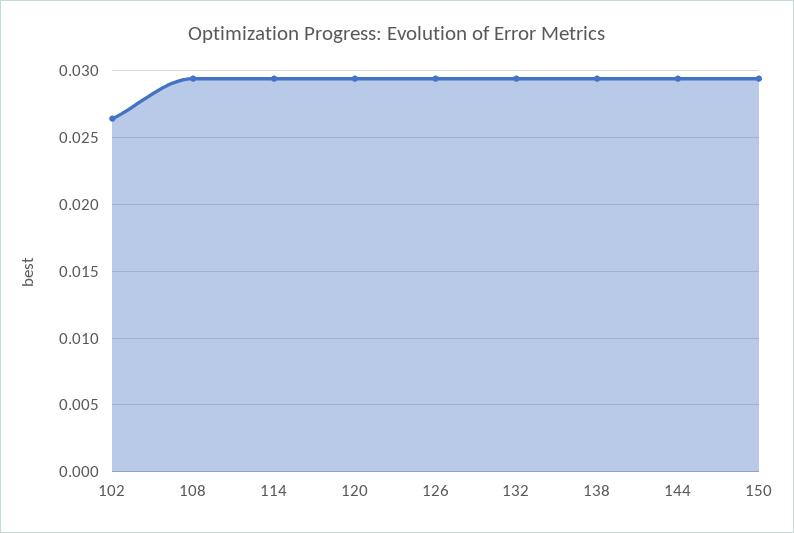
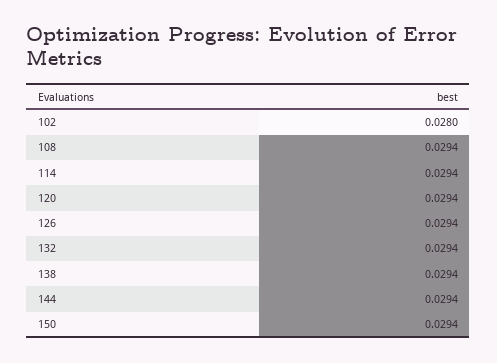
  {
-   "102": 0.0265,
+   "102": 0.028,
    "108": 0.0294,
    "114": 0.0294,
    "120": 0.0294,
    "126": 0.0294,
    "132": 0.0294,
    "138": 0.0294,
    "144": 0.0294,
    "150": 0.0294
  }

